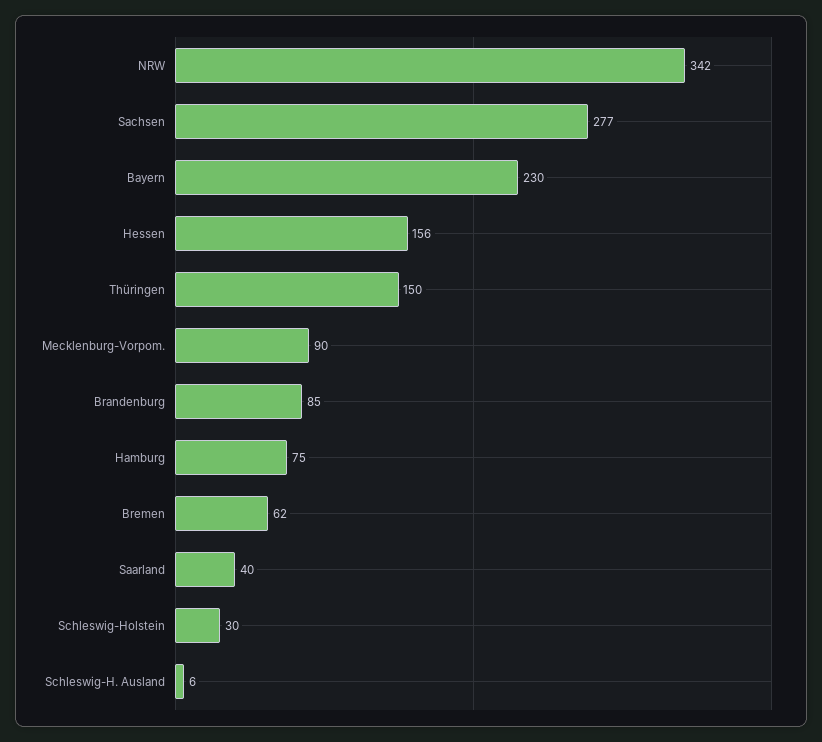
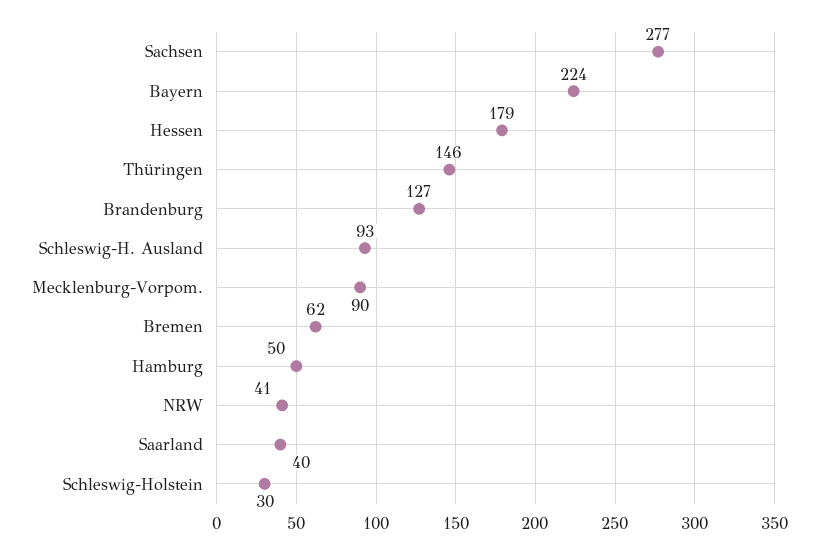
  {
-   "NRW": 342,
+   "NRW": 41,
    "Sachsen": 277,
-   "Bayern": 230,
+   "Bayern": 224,
-   "Hessen": 156,
+   "Hessen": 179,
-   "Thüringen": 150,
+   "Thüringen": 146,
    "Mecklenburg-Vorpom.": 90,
-   "Brandenburg": 85,
+   "Brandenburg": 127,
-   "Hamburg": 75,
+   "Hamburg": 50,
    "Bremen": 62,
    "Saarland": 40,
    "Schleswig-Holstein": 30,
-   "Schleswig-H. Ausland": 6
+   "Schleswig-H. Ausland": 93
  }

